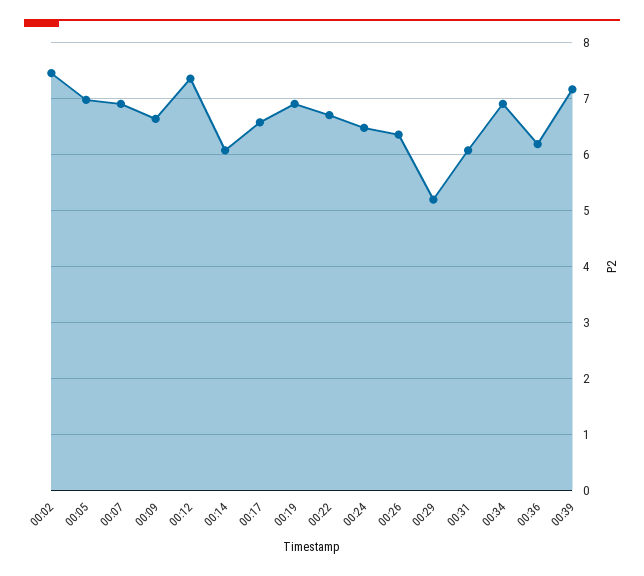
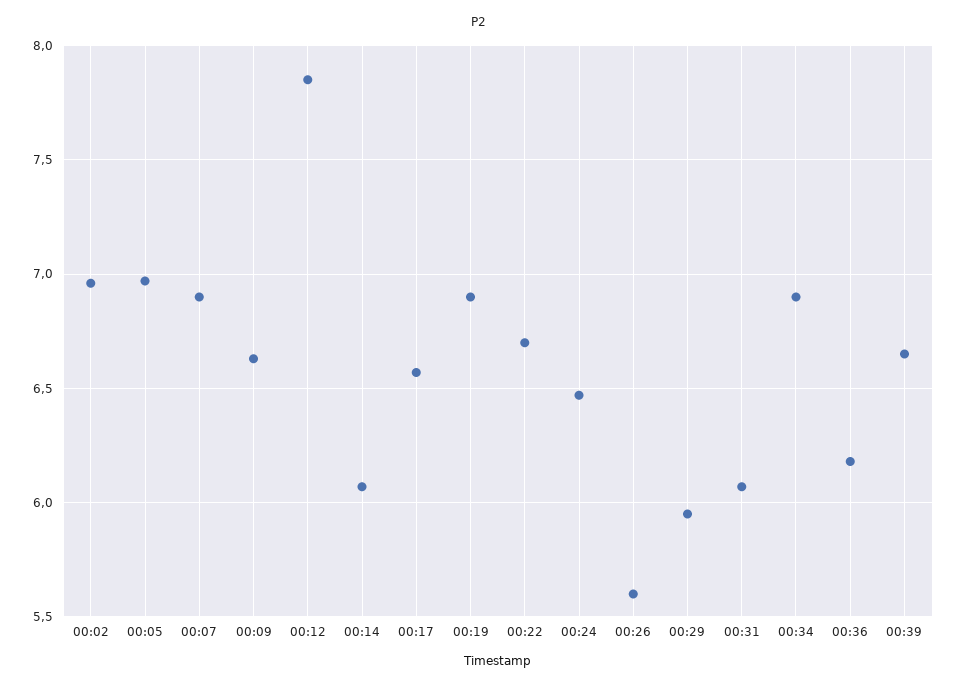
  {
-   "00:02": 7.4,
+   "00:02": 6.95,
    "00:05": 6.95,
    "00:07": 6.9,
    "00:09": 6.65,
-   "00:12": 7.4,
+   "00:12": 7.85,
    "00:14": 6.05,
    "00:17": 6.55,
    "00:19": 6.9,
    "00:22": 6.7,
    "00:24": 6.45,
-   "00:26": 6.4,
+   "00:26": 5.6,
-   "00:29": 5.2,
+   "00:29": 5.95,
    "00:31": 6.05,
    "00:34": 6.9,
    "00:36": 6.2,
-   "00:39": 7.2
+   "00:39": 6.65
  }

